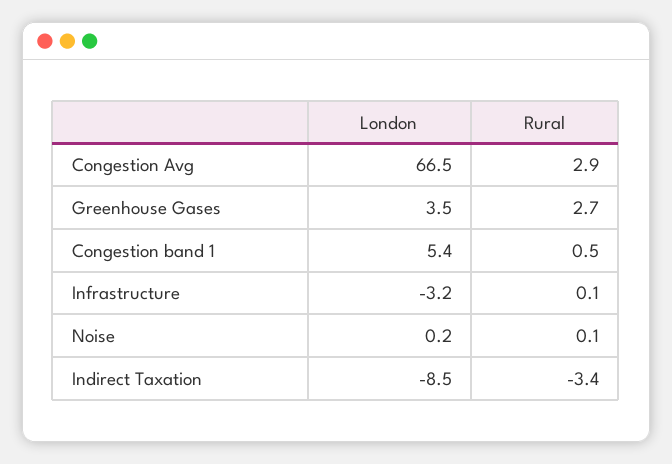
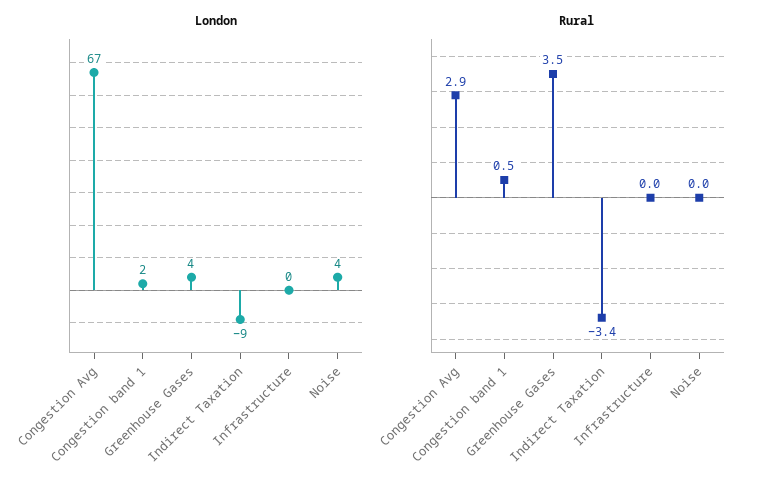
  {
    "London": {
      "Congestion Avg": 66.5,
      "Greenhouse Gases": 3.5,
-     "Congestion band 1": 5.4,
+     "Congestion band 1": 2,
-     "Infrastructure": -3.2,
+     "Infrastructure": 0,
-     "Noise": 0.2,
+     "Noise": 4,
      "Indirect Taxation": -8.5
    },
    "Rural": {
      "Congestion Avg": 2.9,
-     "Greenhouse Gases": 2.7,
+     "Greenhouse Gases": 3.5,
      "Congestion band 1": 0.5,
-     "Infrastructure": 0.1,
+     "Infrastructure": 0,
-     "Noise": 0.1,
+     "Noise": 0,
      "Indirect Taxation": -3.4
    }
  }

